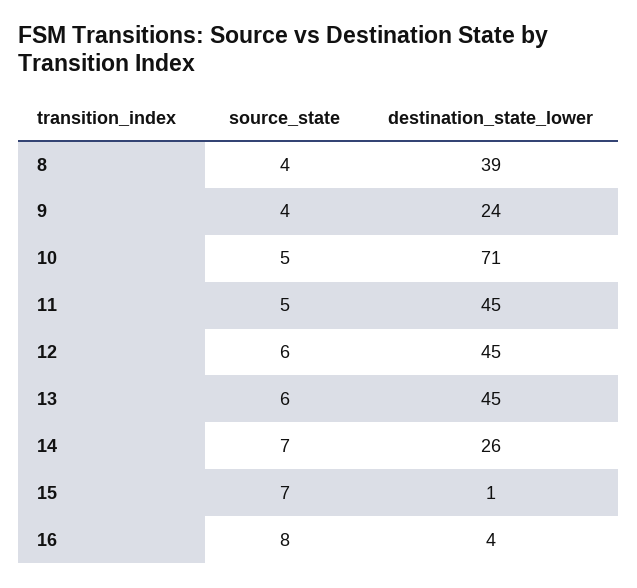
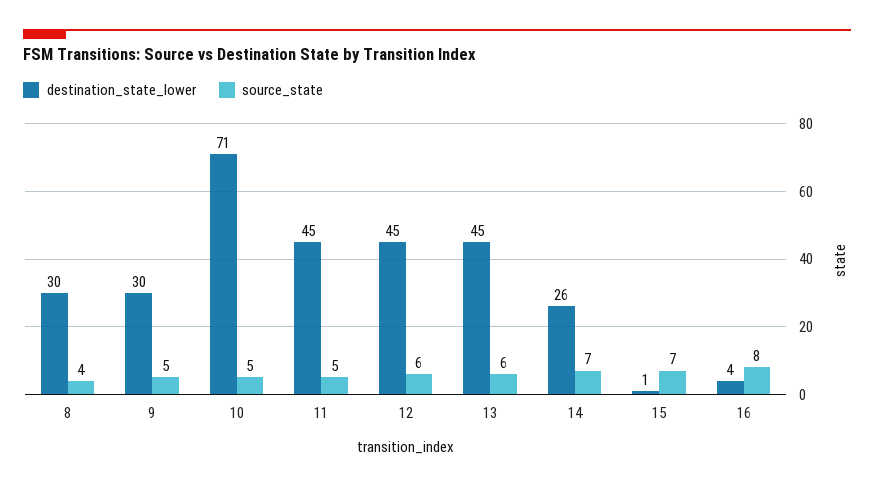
  {
    "source_state": {
      "8": 4,
-     "9": 4,
+     "9": 5,
      "10": 5,
      "11": 5,
      "12": 6,
      "13": 6,
      "14": 7,
      "15": 7,
      "16": 8
    },
    "destination_state_lower": {
-     "8": 39,
+     "8": 30,
-     "9": 24,
+     "9": 30,
      "10": 71,
      "11": 45,
      "12": 45,
      "13": 45,
      "14": 26,
      "15": 1,
      "16": 4
    }
  }

